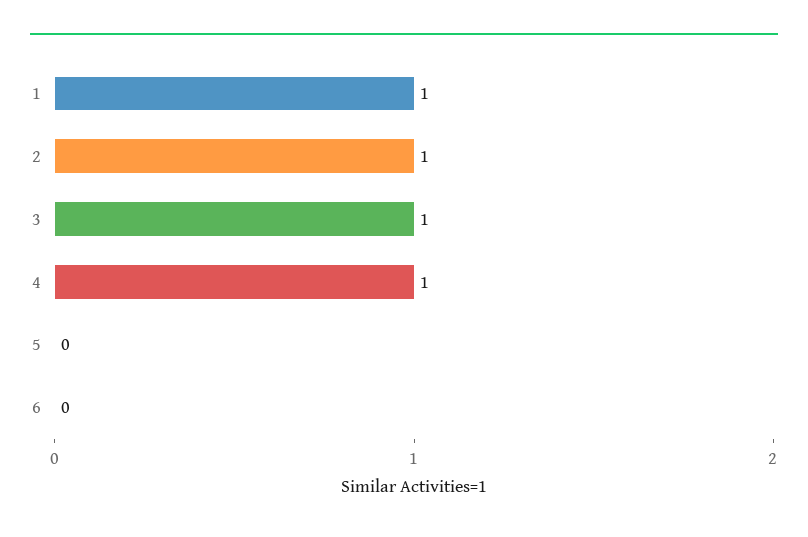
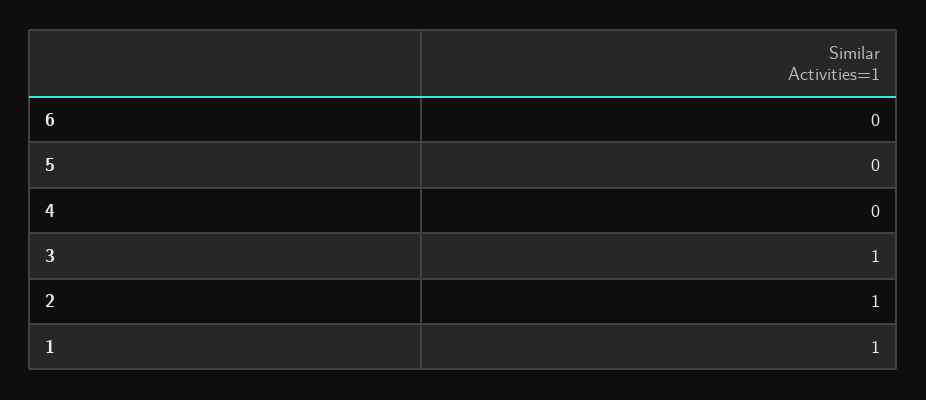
  {
    "1": 1,
    "2": 1,
    "3": 1,
-   "4": 1,
+   "4": 0,
    "5": 0,
    "6": 0
  }

